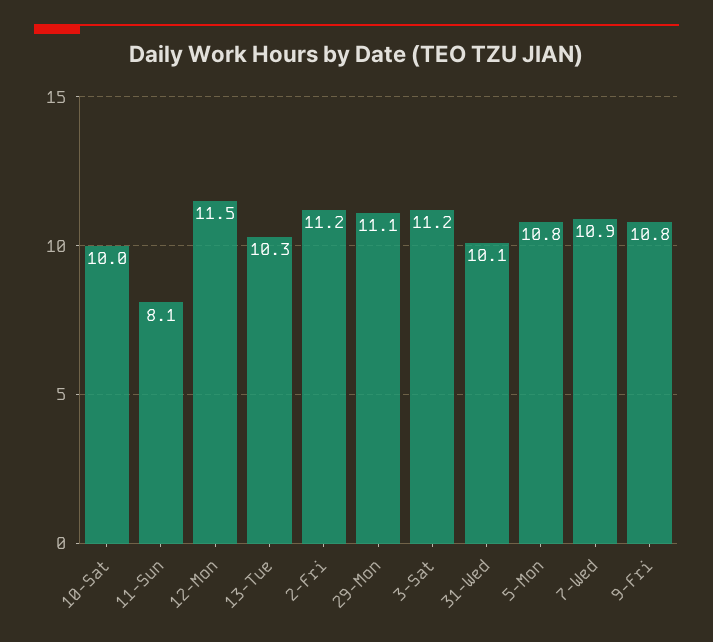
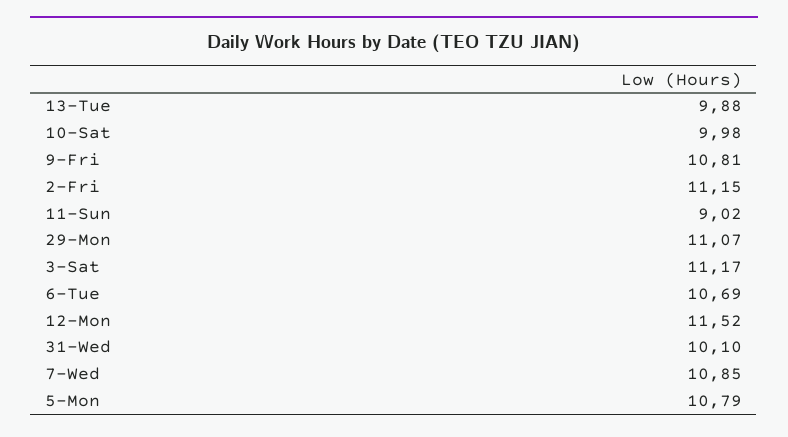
  {
    "10-Sat": 9.98,
-   "11-Sun": 8.1,
+   "11-Sun": 9.02,
    "12-Mon": 11.52,
-   "13-Tue": 10.3,
+   "13-Tue": 9.88,
    "2-Fri": 11.15,
    "29-Mon": 11.07,
    "3-Sat": 11.17,
    "31-Wed": 10.1,
    "5-Mon": 10.79,
    "7-Wed": 10.85,
-   "9-Fri": 10.81
+   "9-Fri": 10.81,
+   "6-Tue": 10.69
  }

